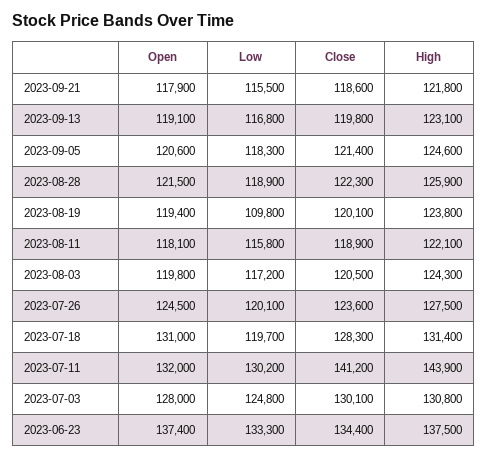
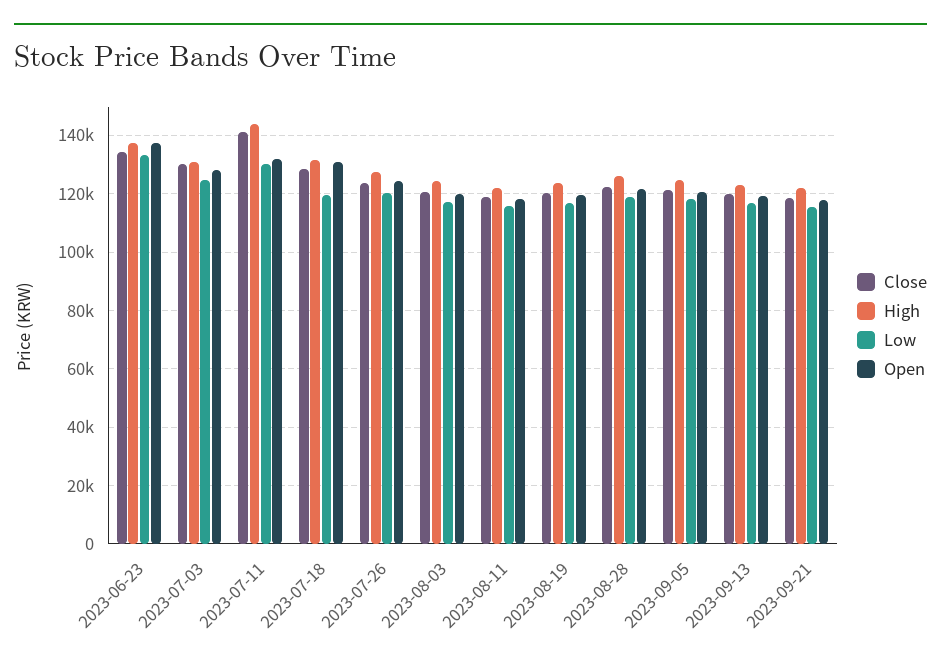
  {
    "Open": {
      "2023-09-21": 117900,
      "2023-09-13": 119100,
      "2023-09-05": 120600,
      "2023-08-28": 121500,
      "2023-08-19": 119400,
      "2023-08-11": 118100,
      "2023-08-03": 119800,
      "2023-07-26": 124500,
      "2023-07-18": 131000,
      "2023-07-11": 132000,
      "2023-07-03": 128000,
      "2023-06-23": 137400
    },
    "Low": {
      "2023-09-21": 115500,
      "2023-09-13": 116800,
      "2023-09-05": 118300,
      "2023-08-28": 118900,
-     "2023-08-19": 109800,
+     "2023-08-19": 117500,
      "2023-08-11": 115800,
      "2023-08-03": 117200,
      "2023-07-26": 120100,
      "2023-07-18": 119700,
      "2023-07-11": 130200,
      "2023-07-03": 124800,
      "2023-06-23": 133300
    },
    "Close": {
      "2023-09-21": 118600,
      "2023-09-13": 119800,
      "2023-09-05": 121400,
      "2023-08-28": 122300,
      "2023-08-19": 120100,
      "2023-08-11": 118900,
      "2023-08-03": 120500,
      "2023-07-26": 123600,
      "2023-07-18": 128300,
      "2023-07-11": 141200,
      "2023-07-03": 130100,
      "2023-06-23": 134400
    },
    "High": {
      "2023-09-21": 121800,
      "2023-09-13": 123100,
      "2023-09-05": 124600,
      "2023-08-28": 125900,
      "2023-08-19": 123800,
      "2023-08-11": 122100,
      "2023-08-03": 124300,
      "2023-07-26": 127500,
      "2023-07-18": 131400,
      "2023-07-11": 143900,
      "2023-07-03": 130800,
      "2023-06-23": 137500
    }
  }

